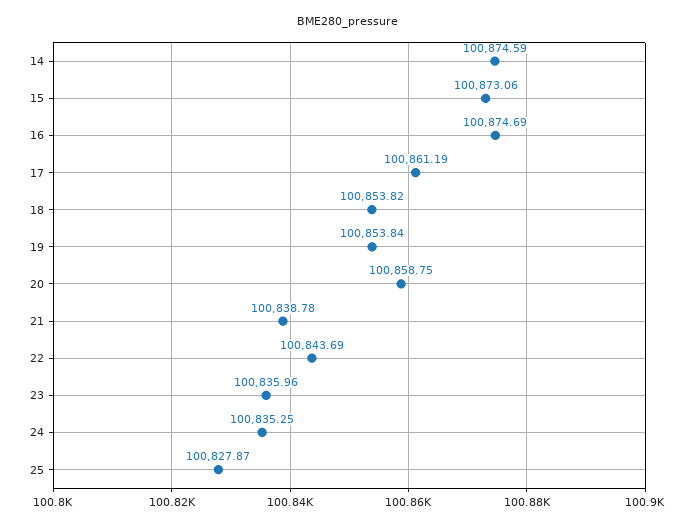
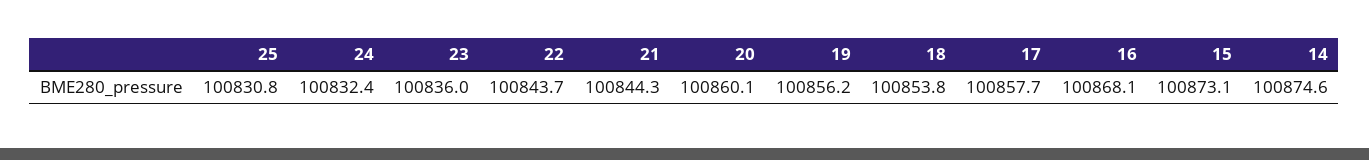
  {
    "14": 100874.59,
    "15": 100873.06,
-   "16": 100874.69,
+   "16": 100868.1,
-   "17": 100861.19,
+   "17": 100857.7,
    "18": 100853.82,
-   "19": 100853.84,
+   "19": 100856.2,
-   "20": 100858.75,
+   "20": 100860.1,
-   "21": 100838.78,
+   "21": 100844.3,
    "22": 100843.69,
    "23": 100835.96,
-   "24": 100835.25,
+   "24": 100832.4,
-   "25": 100827.87
+   "25": 100830.8
  }

